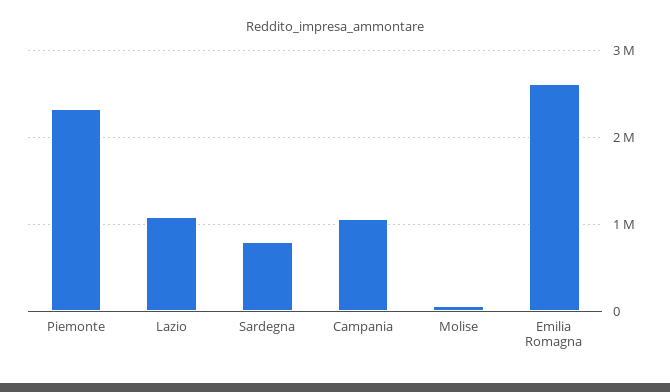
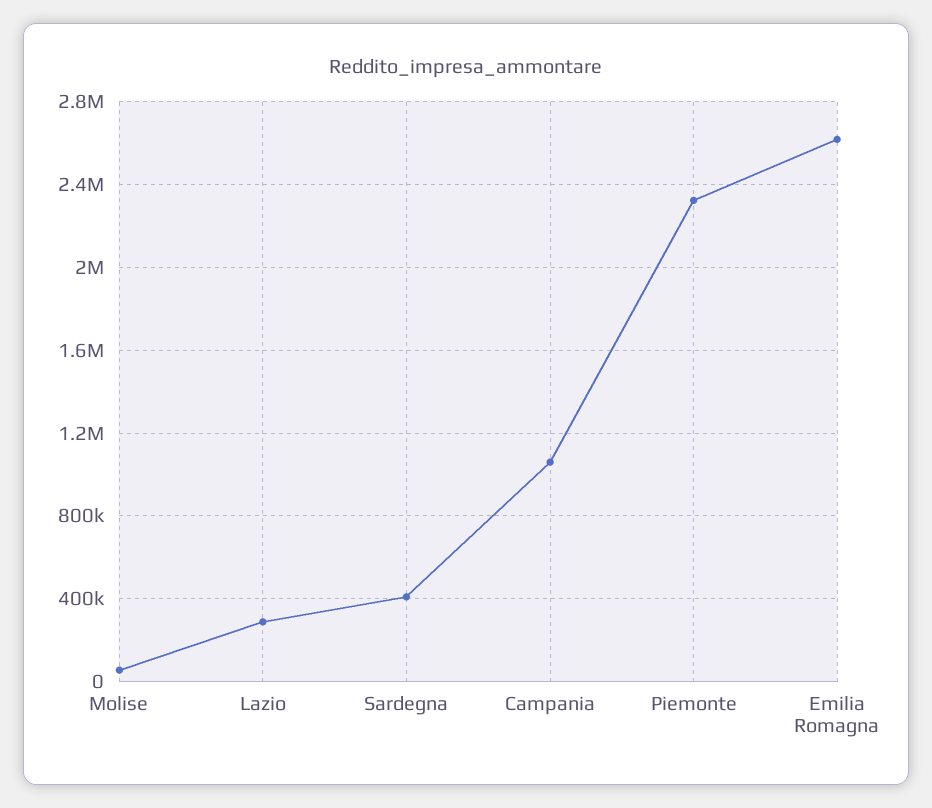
  {
    "Piemonte": 2300000,
-   "Lazio": 1100000,
+   "Lazio": 300000,
-   "Sardegna": 800000,
+   "Sardegna": 400000,
    "Campania": 1050000,
    "Molise": 50000,
    "Emilia Romagna": 2600000
  }

